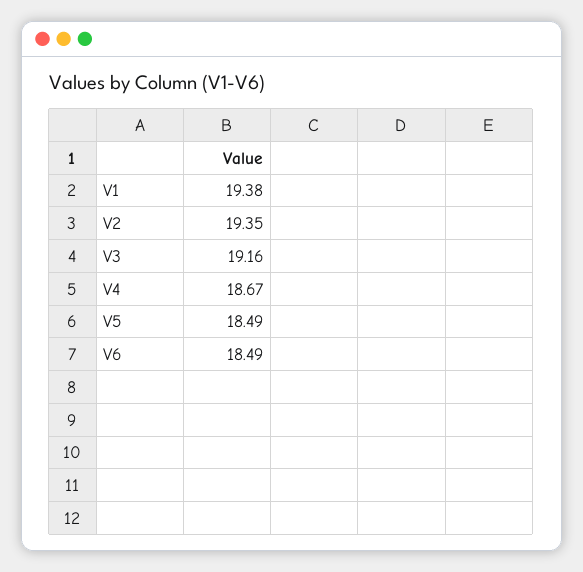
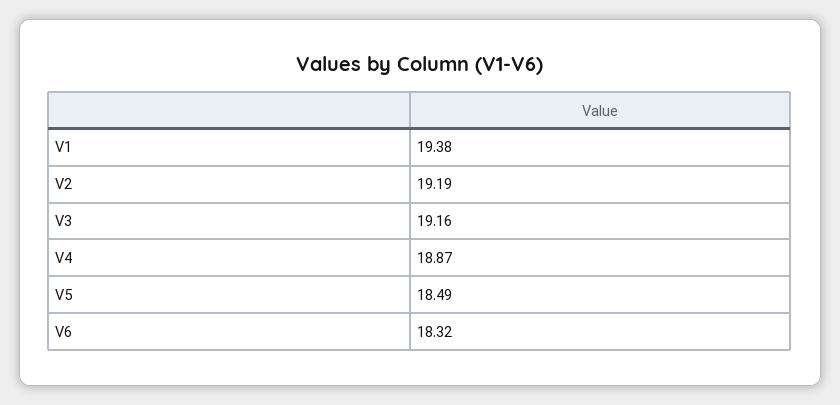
  {
    "V1": 19.38,
-   "V2": 19.35,
+   "V2": 19.19,
    "V3": 19.16,
-   "V4": 18.67,
+   "V4": 18.87,
    "V5": 18.49,
-   "V6": 18.49
+   "V6": 18.32
  }

